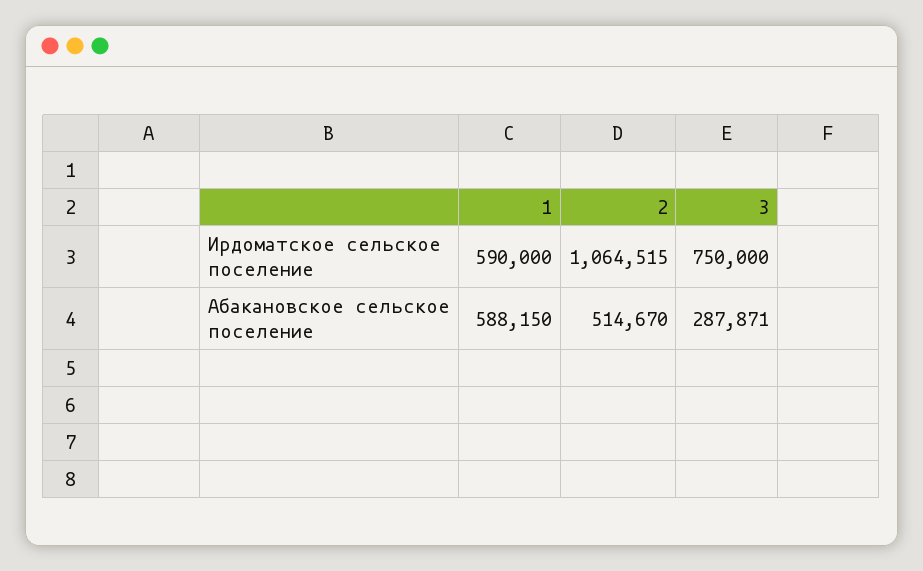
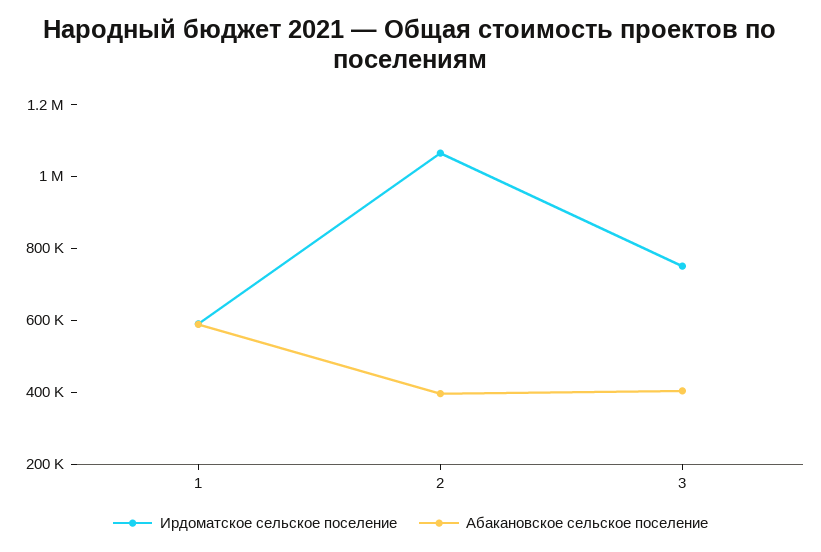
  {
    "Ирдоматское сельское поселение": {
      "1": 590000,
      "2": 1064515,
      "3": 750000
    },
    "Абакановское сельское поселение": {
      "1": 588150,
-     "2": 514670,
+     "2": 400000,
-     "3": 287871
+     "3": 400000
    }
  }

